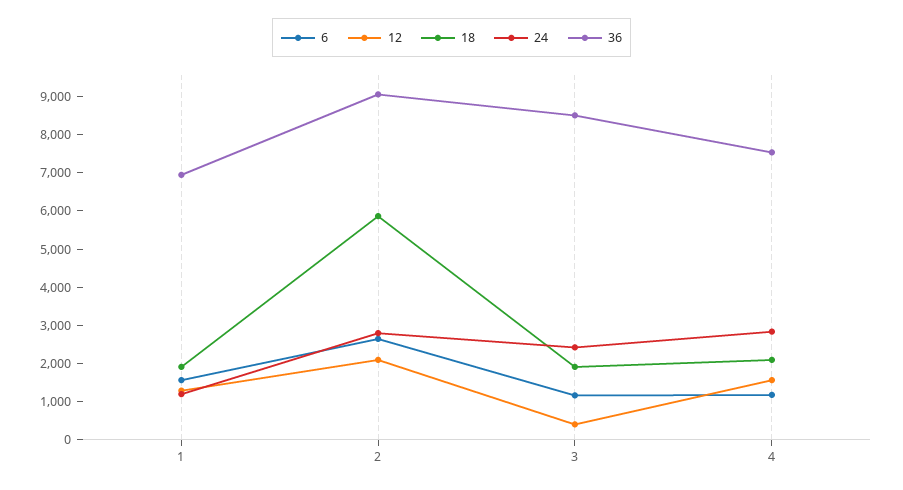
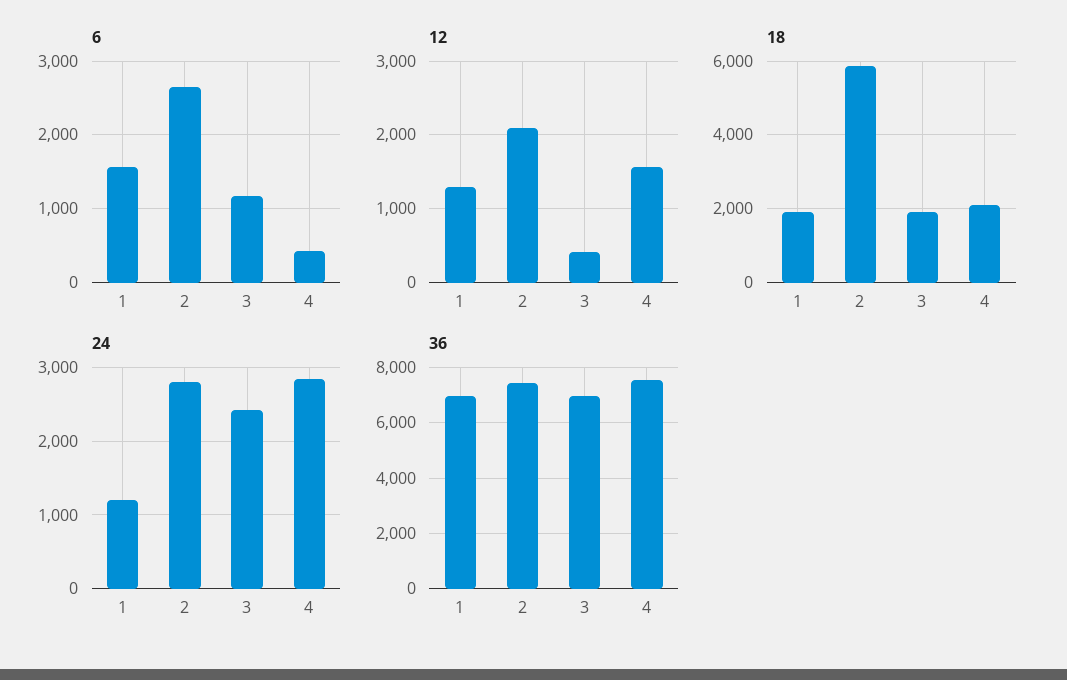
  {
    "6": {
      "1": 1600,
      "2": 2600,
      "3": 1200,
-     "4": 1250
+     "4": 400
    },
    "12": {
      "1": 1300,
      "2": 2100,
      "3": 400,
      "4": 1600
    },
    "18": {
      "1": 2000,
      "2": 5800,
      "3": 2000,
      "4": 2200
    },
    "24": {
      "1": 1200,
      "2": 2800,
      "3": 2400,
      "4": 2800
    },
    "36": {
      "1": 7000,
-     "2": 9000,
+     "2": 7500,
-     "3": 8500,
+     "3": 7000,
      "4": 7500
    }
  }

